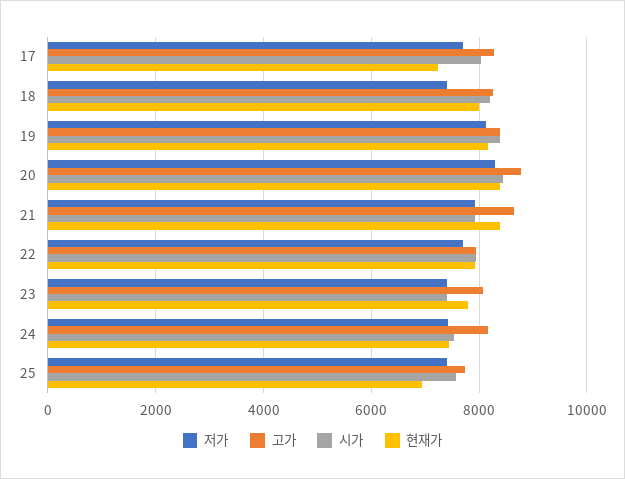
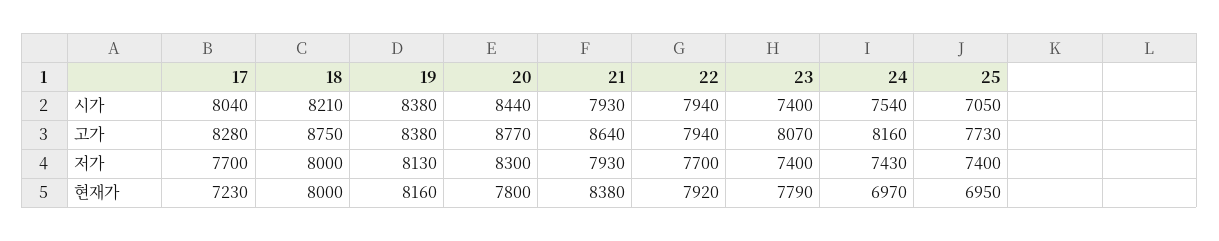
  {
    "저가": {
      "17": 7700,
-     "18": 7400,
+     "18": 8000,
      "19": 8130,
      "20": 8300,
      "21": 7930,
      "22": 7700,
      "23": 7400,
      "24": 7430,
      "25": 7400
    },
    "고가": {
      "17": 8280,
-     "18": 8200,
+     "18": 8750,
      "19": 8380,
      "20": 8770,
      "21": 8640,
      "22": 7940,
      "23": 8070,
      "24": 8160,
      "25": 7730
    },
    "시가": {
      "17": 8040,
      "18": 8210,
      "19": 8380,
      "20": 8440,
      "21": 7930,
      "22": 7940,
      "23": 7400,
      "24": 7540,
-     "25": 7600
+     "25": 7050
    },
    "현재가": {
      "17": 7230,
      "18": 8000,
      "19": 8160,
-     "20": 8400,
+     "20": 7800,
      "21": 8380,
      "22": 7920,
      "23": 7790,
-     "24": 7400,
+     "24": 6970,
      "25": 6950
    }
  }

